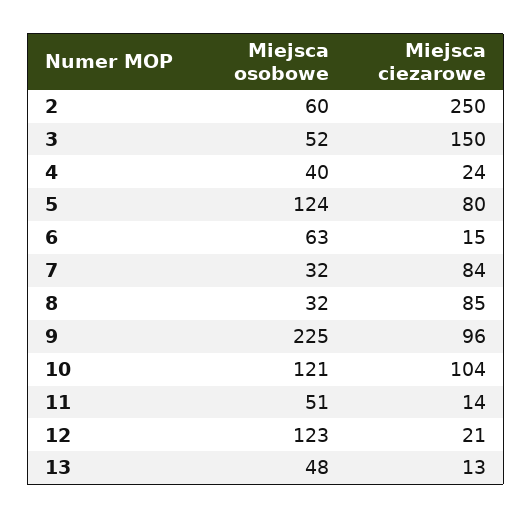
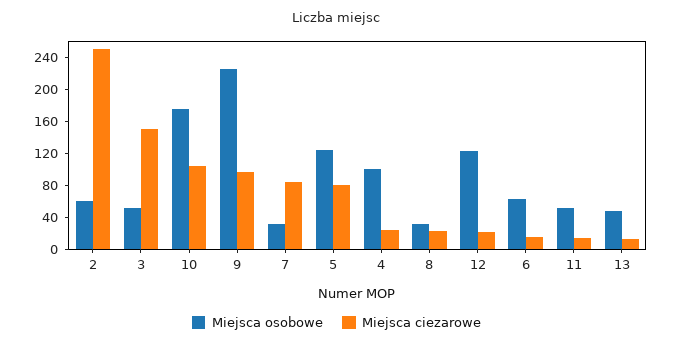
  {
    "Miejsca osobowe": {
      "2": 60,
      "3": 52,
-     "4": 40,
+     "4": 100,
      "5": 124,
      "6": 63,
      "7": 32,
      "8": 32,
      "9": 225,
-     "10": 121,
+     "10": 180,
      "11": 51,
      "12": 123,
      "13": 48
    },
    "Miejsca ciezarowe": {
      "2": 250,
      "3": 150,
      "4": 24,
      "5": 80,
      "6": 15,
      "7": 84,
-     "8": 85,
+     "8": 20,
      "9": 96,
      "10": 104,
      "11": 14,
      "12": 21,
      "13": 13
    }
  }

